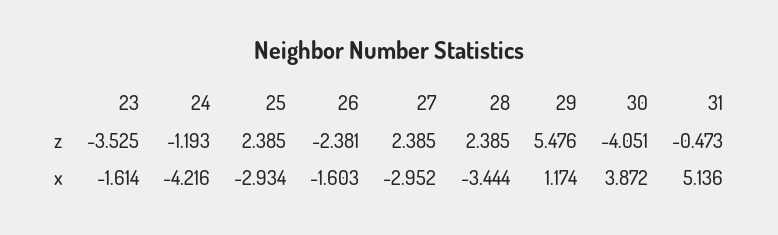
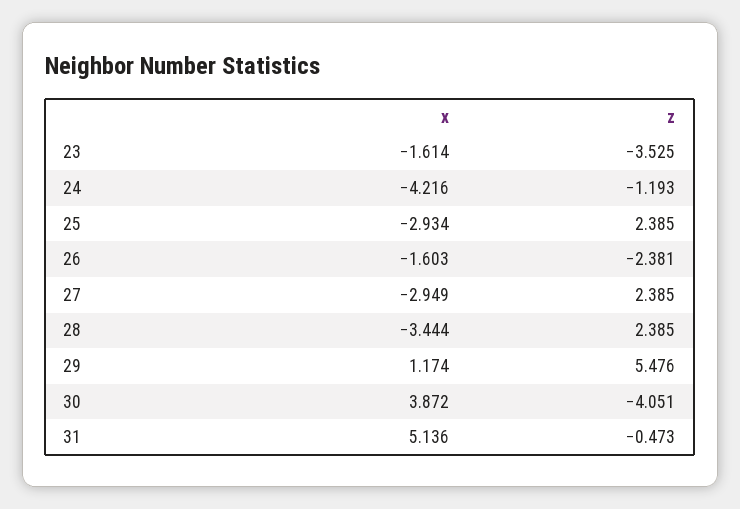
  {
    "23": {
      "z": -3.525,
      "x": -1.614
    },
    "24": {
      "z": -1.193,
      "x": -4.216
    },
    "25": {
      "z": 2.385,
      "x": -2.934
    },
    "26": {
      "z": -2.381,
      "x": -1.603
    },
    "27": {
      "z": 2.385,
-     "x": -2.952
+     "x": -2.949
    },
    "28": {
      "z": 2.385,
      "x": -3.444
    },
    "29": {
      "z": 5.476,
      "x": 1.174
    },
    "30": {
      "z": -4.051,
      "x": 3.872
    },
    "31": {
      "z": -0.473,
      "x": 5.136
    }
  }

